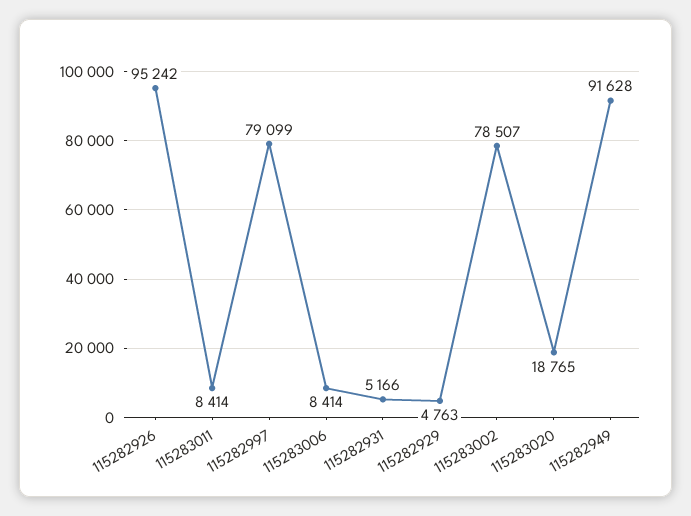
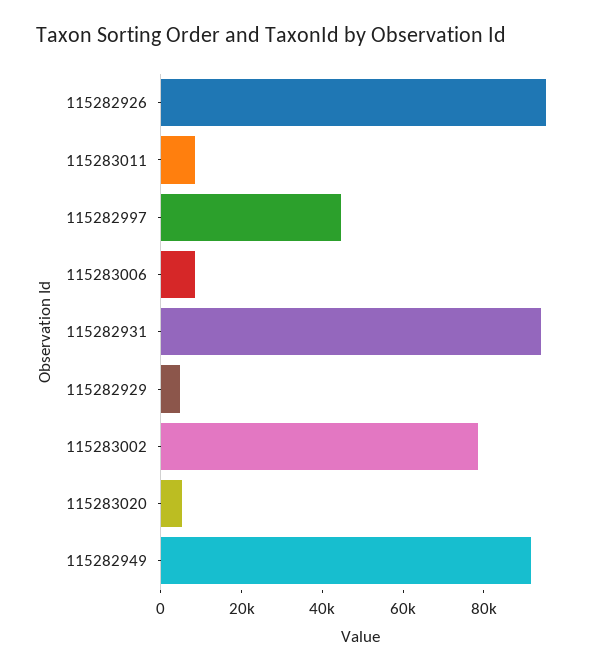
  {
    "115282926": 95242,
    "115283011": 8414,
-   "115282997": 79099,
+   "115282997": 45000,
    "115283006": 8414,
-   "115282931": 5166,
+   "115282931": 95000,
    "115282929": 4763,
    "115283002": 78507,
-   "115283020": 18765,
+   "115283020": 5000,
    "115282949": 91628
  }

